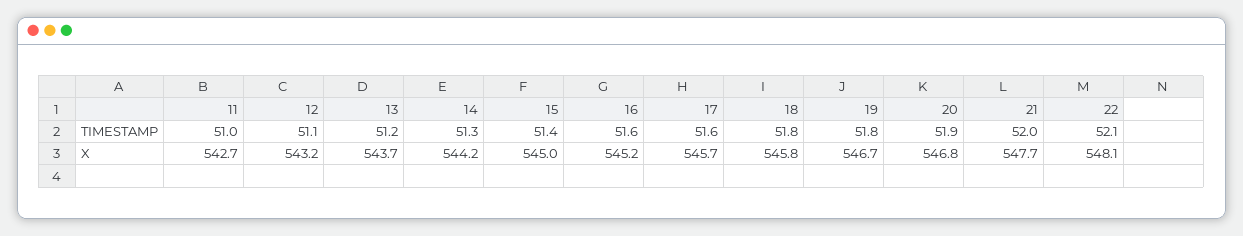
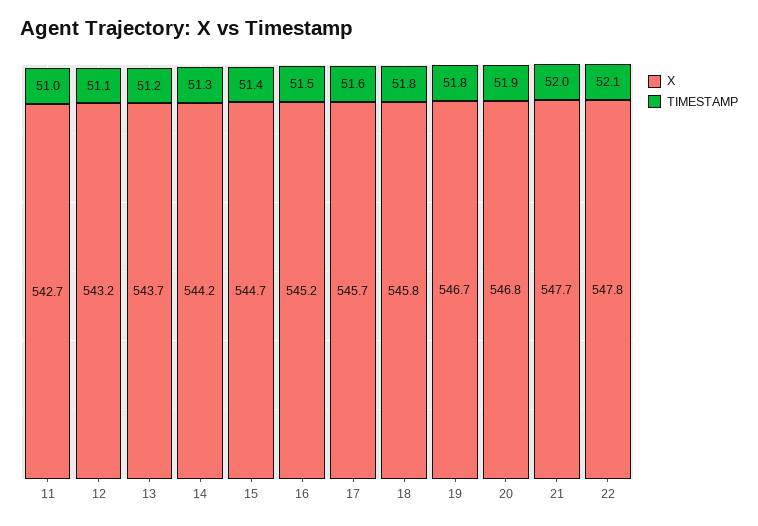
  {
    "TIMESTAMP": {
      "11": 51,
      "12": 51.1,
      "13": 51.2,
      "14": 51.3,
      "15": 51.4,
-     "16": 51.6,
+     "16": 51.5,
      "17": 51.6,
      "18": 51.8,
      "19": 51.8,
      "20": 51.9,
      "21": 52,
      "22": 52.1
    },
    "X": {
      "11": 542.7,
      "12": 543.2,
      "13": 543.7,
      "14": 544.2,
-     "15": 545,
+     "15": 544.7,
      "16": 545.2,
      "17": 545.7,
      "18": 545.8,
      "19": 546.7,
      "20": 546.8,
      "21": 547.7,
-     "22": 548.1
+     "22": 547.8
    }
  }

